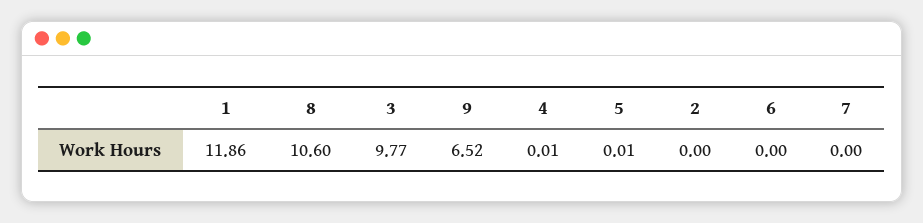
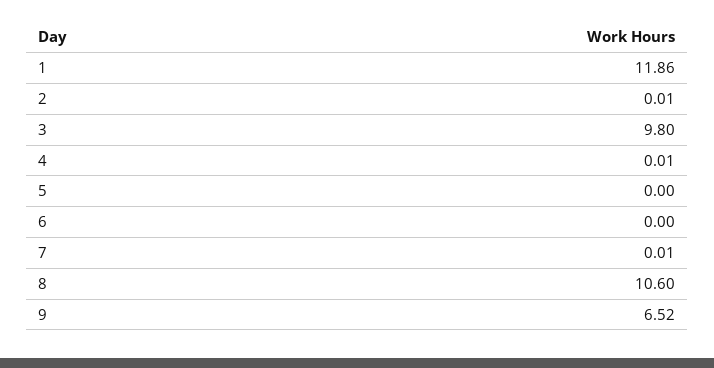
  {
    "1": 11.86,
    "8": 10.6,
-   "3": 9.77,
+   "3": 9.8,
    "9": 6.52,
    "4": 0.01,
-   "5": 0.01,
+   "5": 0,
-   "2": 0,
+   "2": 0.01,
    "6": 0,
-   "7": 0
+   "7": 0.01
  }

